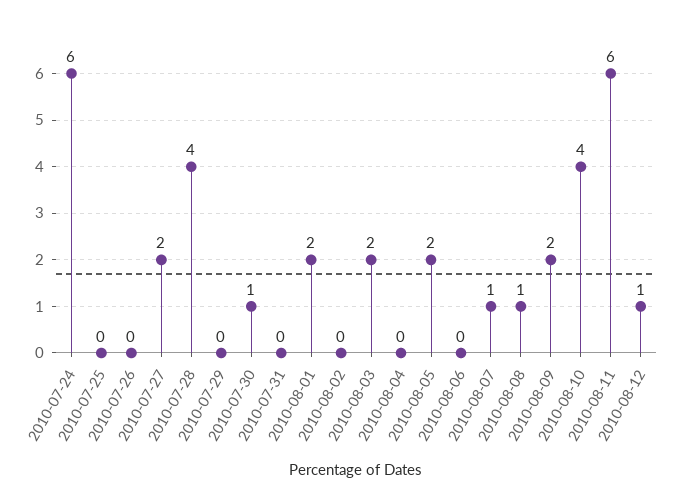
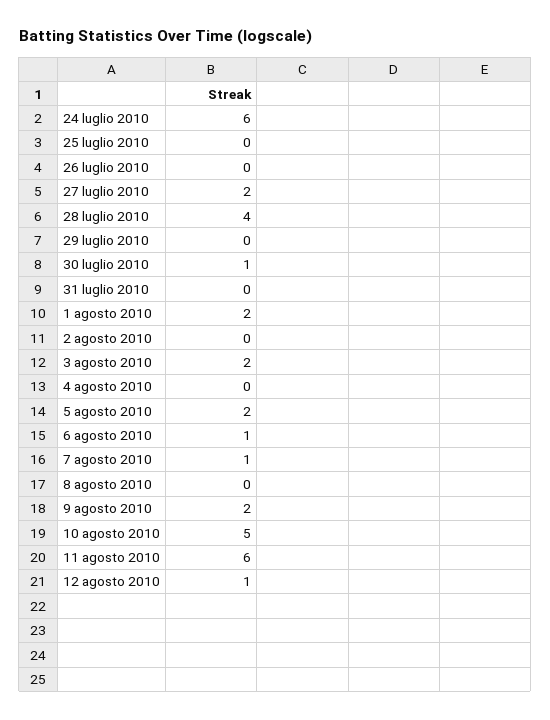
  {
    "2010-07-24": 6,
    "2010-07-25": 0,
    "2010-07-26": 0,
    "2010-07-27": 2,
    "2010-07-28": 4,
    "2010-07-29": 0,
    "2010-07-30": 1,
    "2010-07-31": 0,
    "2010-08-01": 2,
    "2010-08-02": 0,
    "2010-08-03": 2,
    "2010-08-04": 0,
    "2010-08-05": 2,
-   "2010-08-06": 0,
+   "2010-08-06": 1,
    "2010-08-07": 1,
-   "2010-08-08": 1,
+   "2010-08-08": 0,
    "2010-08-09": 2,
-   "2010-08-10": 4,
+   "2010-08-10": 5,
    "2010-08-11": 6,
    "2010-08-12": 1
  }

